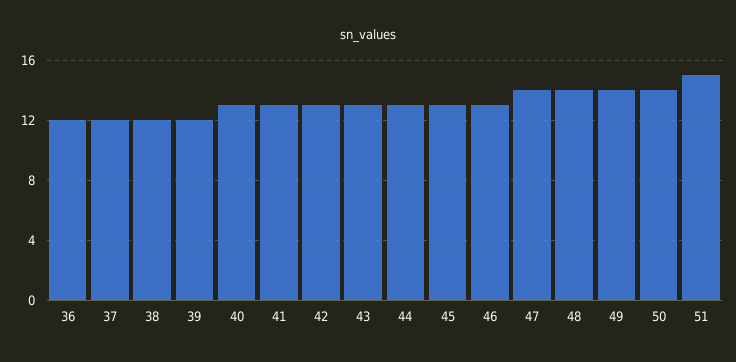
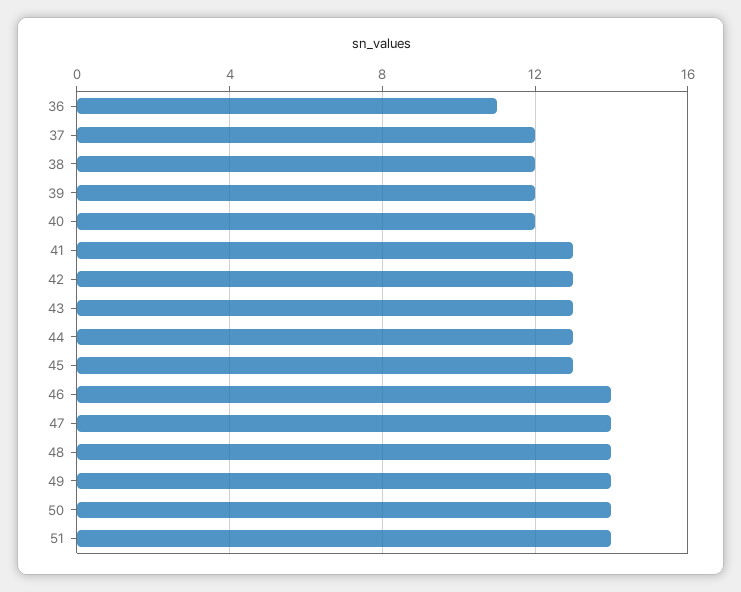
  {
-   "36": 12,
+   "36": 11,
    "37": 12,
    "38": 12,
    "39": 12,
-   "40": 13,
+   "40": 12,
    "41": 13,
    "42": 13,
    "43": 13,
    "44": 13,
    "45": 13,
-   "46": 13,
+   "46": 14,
    "47": 14,
    "48": 14,
    "49": 14,
    "50": 14,
-   "51": 15
+   "51": 14
  }

